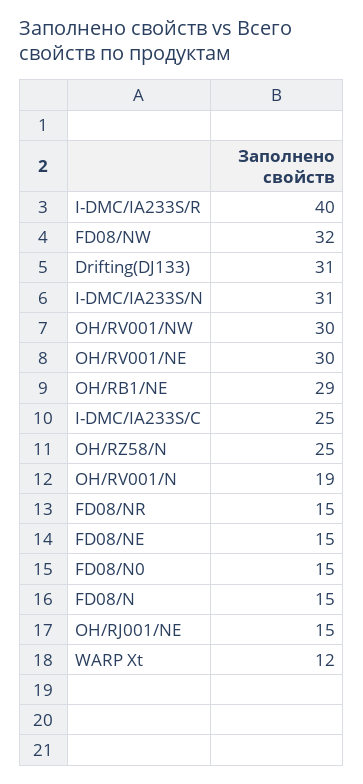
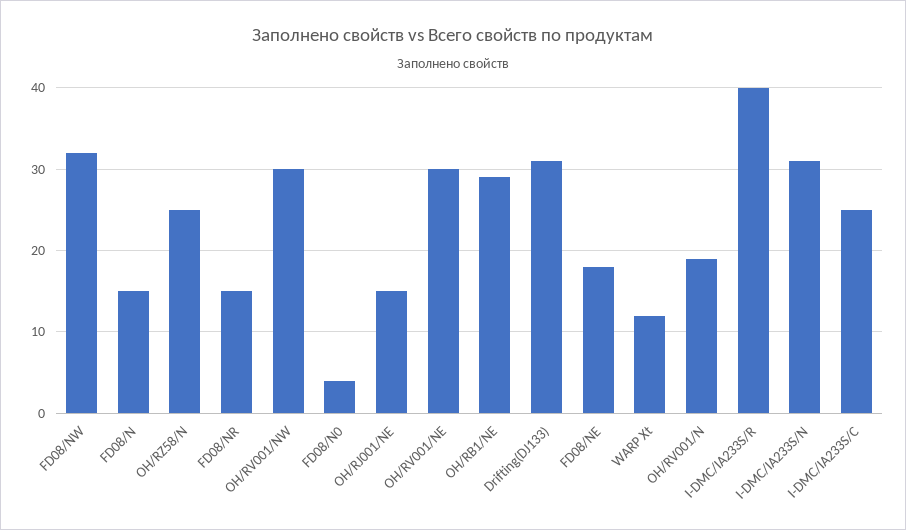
  {
    "I-DMC/IA233S/R": 40,
    "FD08/NW": 32,
    "Drifting(DJ133)": 31,
    "I-DMC/IA233S/N": 31,
    "OH/RV001/NW": 30,
    "OH/RV001/NE": 30,
    "OH/RB1/NE": 29,
    "I-DMC/IA233S/C": 25,
    "OH/RZ58/N": 25,
    "OH/RV001/N": 19,
    "FD08/NR": 15,
-   "FD08/NE": 15,
+   "FD08/NE": 18,
-   "FD08/N0": 15,
+   "FD08/N0": 4,
    "FD08/N": 15,
    "OH/RJ001/NE": 15,
    "WARP Xt": 12
  }

